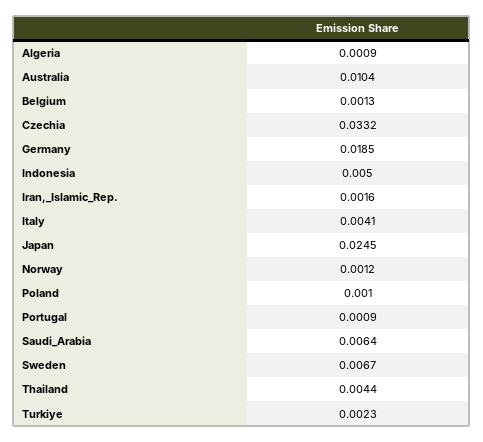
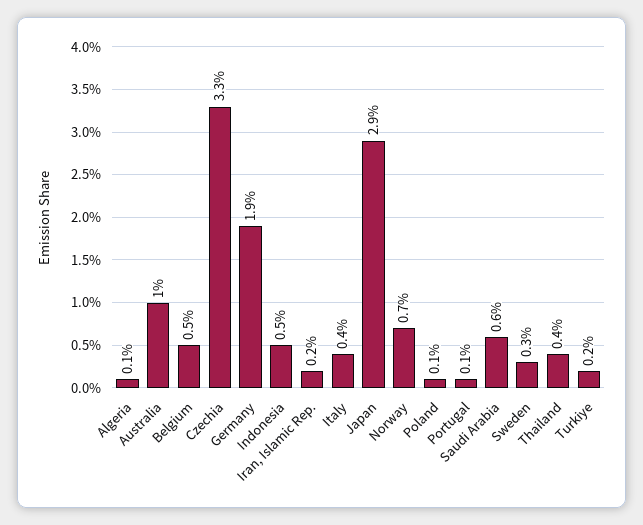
  {
    "Algeria": 0.0009,
    "Australia": 0.0104,
-   "Belgium": 0.0013,
+   "Belgium": 0.005,
    "Czechia": 0.0332,
    "Germany": 0.0185,
    "Indonesia": 0.005,
    "Iran,_Islamic_Rep.": 0.0016,
    "Italy": 0.0041,
-   "Japan": 0.0245,
+   "Japan": 0.029,
-   "Norway": 0.0012,
+   "Norway": 0.007,
    "Poland": 0.001,
    "Portugal": 0.0009,
    "Saudi_Arabia": 0.0064,
-   "Sweden": 0.0067,
+   "Sweden": 0.003,
    "Thailand": 0.0044,
    "Turkiye": 0.0023
  }

